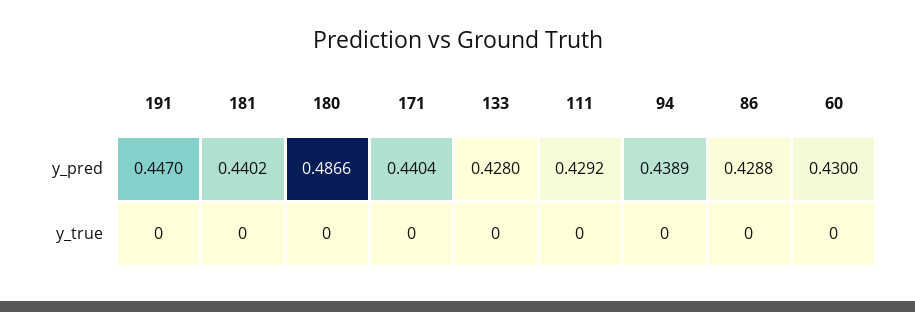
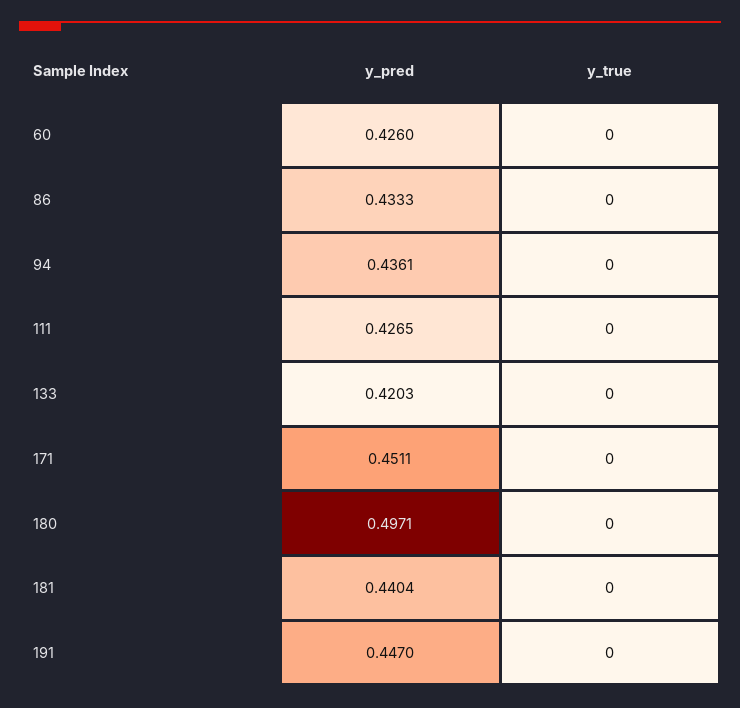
  {
    "191": {
      "y_pred": 0.447,
      "y_true": 0
    },
    "181": {
-     "y_pred": 0.4402,
+     "y_pred": 0.4404,
      "y_true": 0
    },
    "180": {
-     "y_pred": 0.4866,
+     "y_pred": 0.4971,
      "y_true": 0
    },
    "171": {
-     "y_pred": 0.4404,
+     "y_pred": 0.4511,
      "y_true": 0
    },
    "133": {
-     "y_pred": 0.428,
+     "y_pred": 0.4203,
      "y_true": 0
    },
    "111": {
-     "y_pred": 0.4292,
+     "y_pred": 0.4265,
      "y_true": 0
    },
    "94": {
-     "y_pred": 0.4389,
+     "y_pred": 0.4361,
      "y_true": 0
    },
    "86": {
-     "y_pred": 0.4288,
+     "y_pred": 0.4333,
      "y_true": 0
    },
    "60": {
-     "y_pred": 0.43,
+     "y_pred": 0.426,
      "y_true": 0
    }
  }

